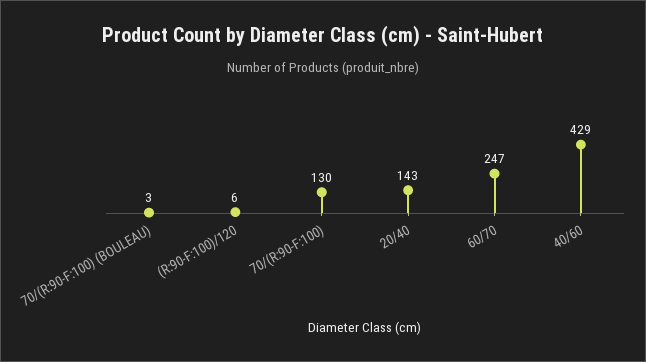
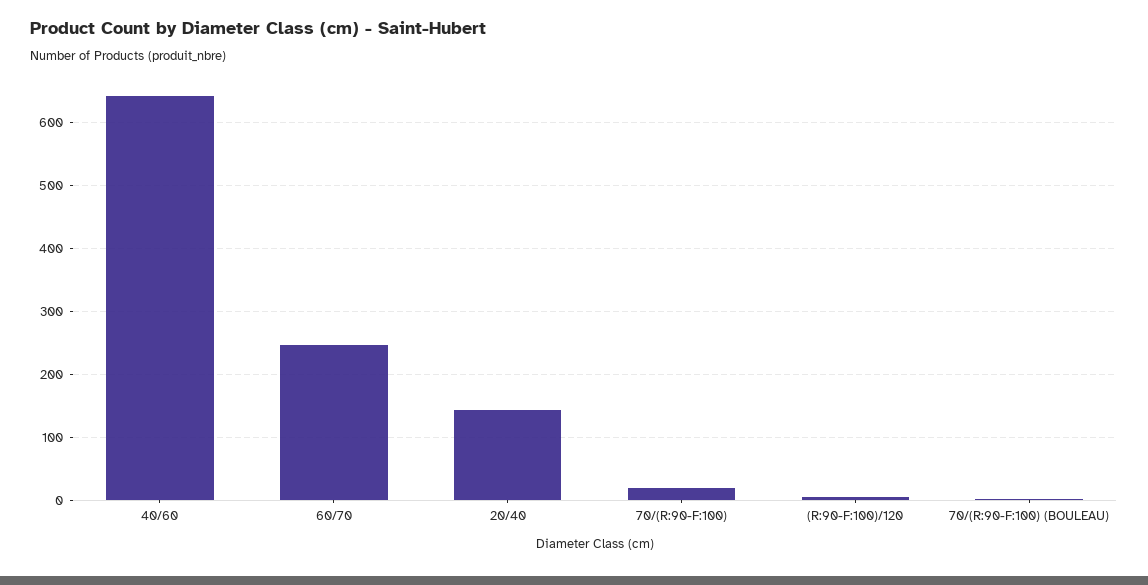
  {
    "70/(R:90-F:100) (BOULEAU)": 3,
    "(R:90-F:100)/120": 6,
-   "70/(R:90-F:100)": 130,
+   "70/(R:90-F:100)": 20,
    "20/40": 143,
    "60/70": 247,
-   "40/60": 429
+   "40/60": 640
  }

